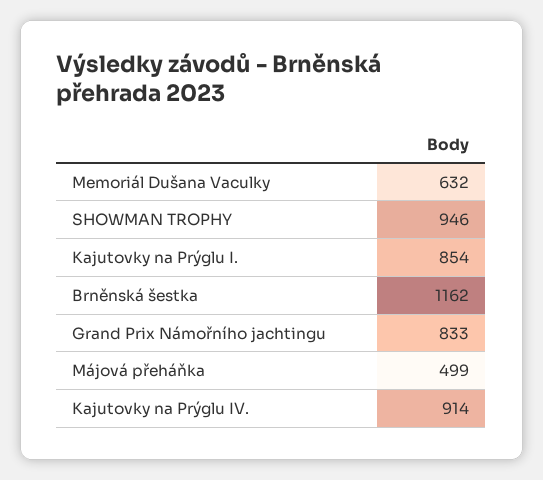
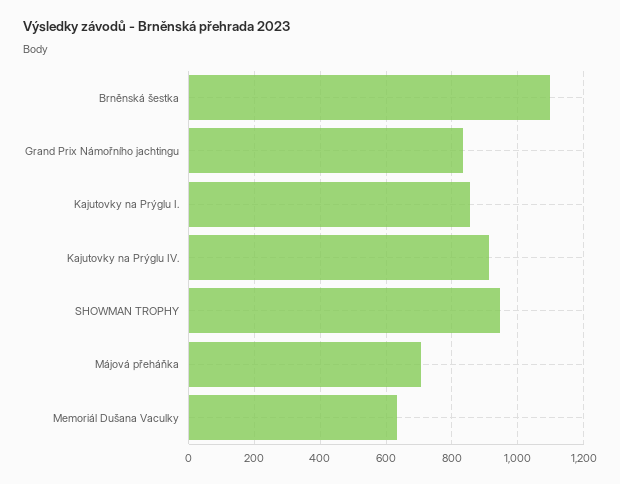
  {
    "Memoriál Dušana Vaculky": 632,
    "SHOWMAN TROPHY": 946,
    "Kajutovky na Prýglu I.": 854,
-   "Brněnská šestka": 1162,
+   "Brněnská šestka": 1100,
    "Grand Prix Námořního jachtingu": 833,
-   "Májová přeháňka": 499,
+   "Májová přeháňka": 700,
    "Kajutovky na Prýglu IV.": 914
  }

